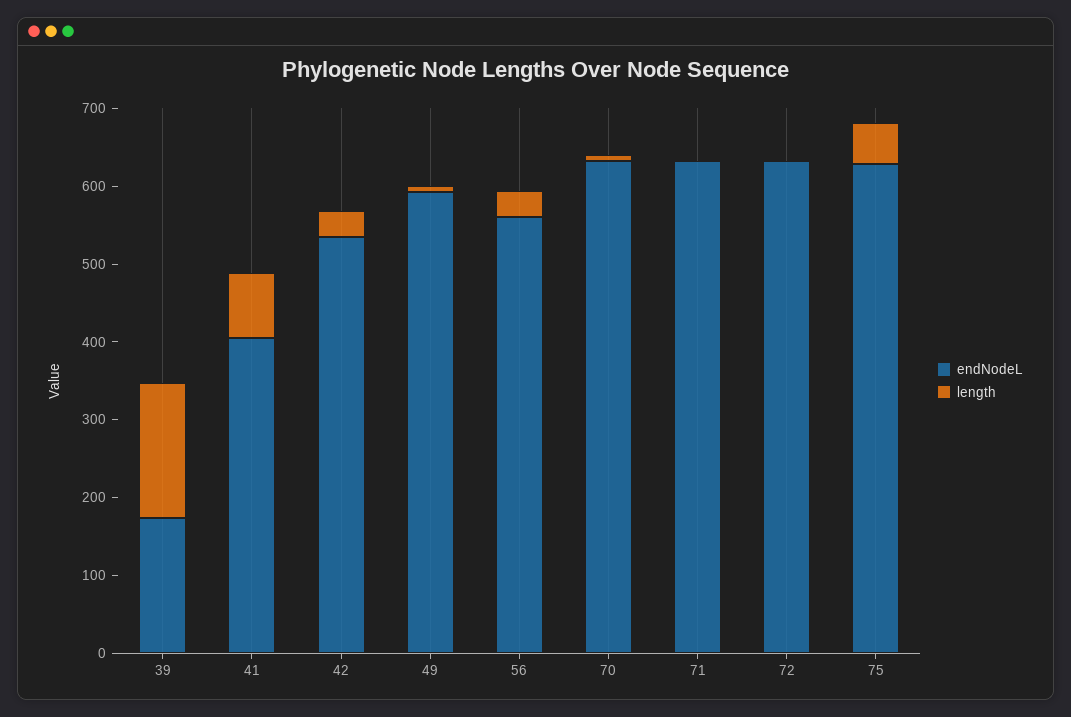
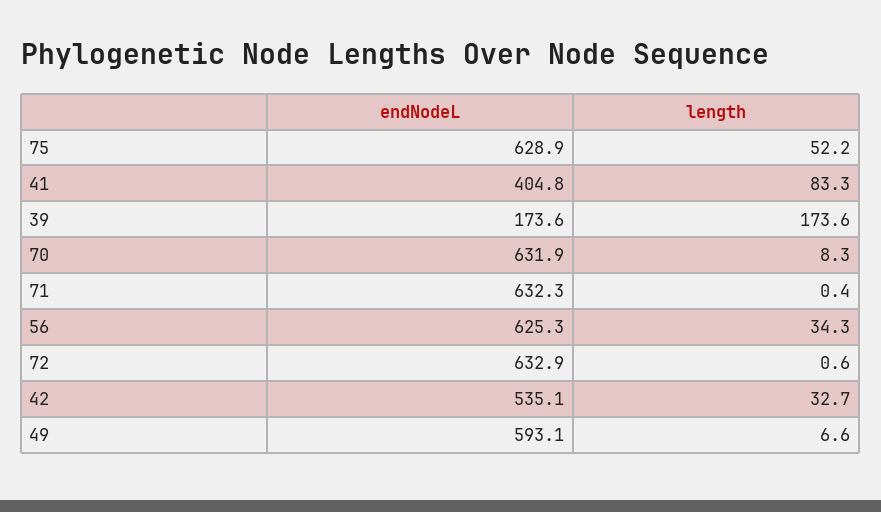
  {
    "endNodeL": {
      "39": 173.6,
      "41": 404.8,
      "42": 535.1,
      "49": 593.1,
-     "56": 560,
+     "56": 625.3,
      "70": 631.9,
      "71": 632.3,
      "72": 632.9,
      "75": 628.9
    },
    "length": {
      "39": 173.6,
      "41": 83.3,
      "42": 32.7,
      "49": 6.6,
      "56": 34.3,
      "70": 8.3,
      "71": 0.4,
      "72": 0.6,
      "75": 52.2
    }
  }

